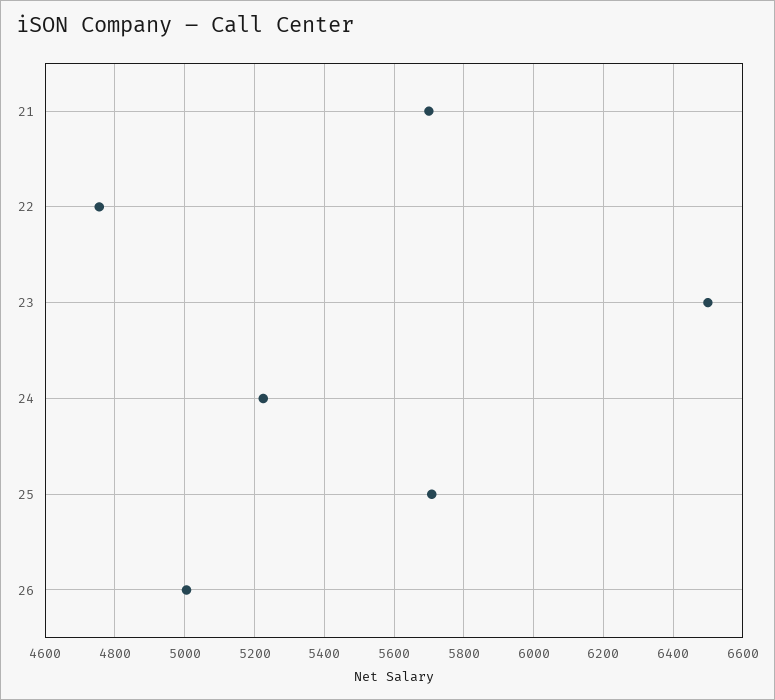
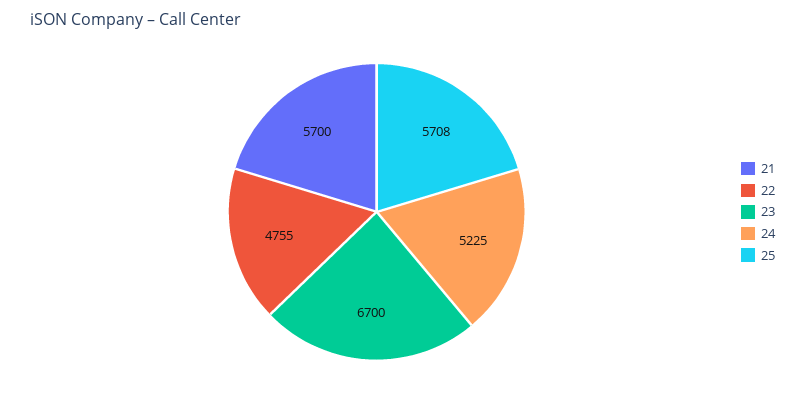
  {
    "21": 5700,
    "22": 4755,
-   "23": 6500,
+   "23": 6700,
    "24": 5225,
-   "25": 5708,
+   "25": 5708
-   "26": 5000
  }

